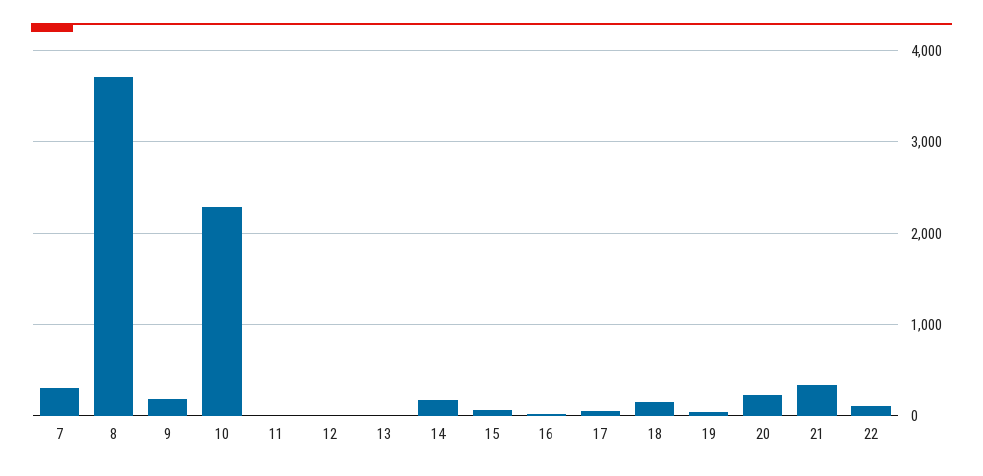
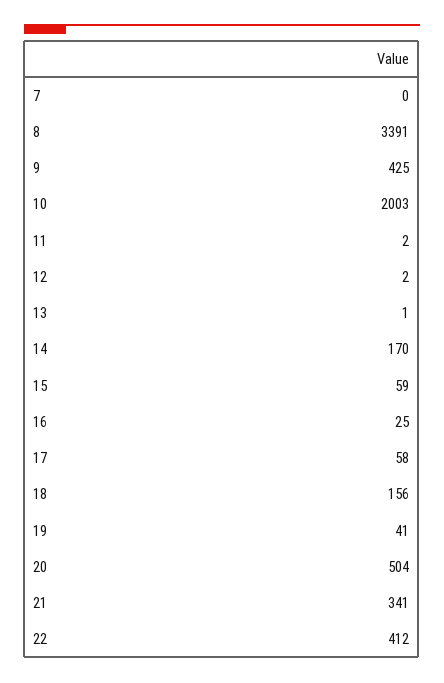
  {
-   "7": 300,
+   "7": 0,
-   "8": 3700,
+   "8": 3391,
-   "9": 200,
+   "9": 425,
-   "10": 2300,
+   "10": 2003,
    "11": 2,
    "12": 2,
    "13": 1,
    "14": 170,
    "15": 59,
    "16": 25,
    "17": 58,
    "18": 156,
    "19": 41,
-   "20": 200,
+   "20": 504,
    "21": 341,
-   "22": 100
+   "22": 412
  }

